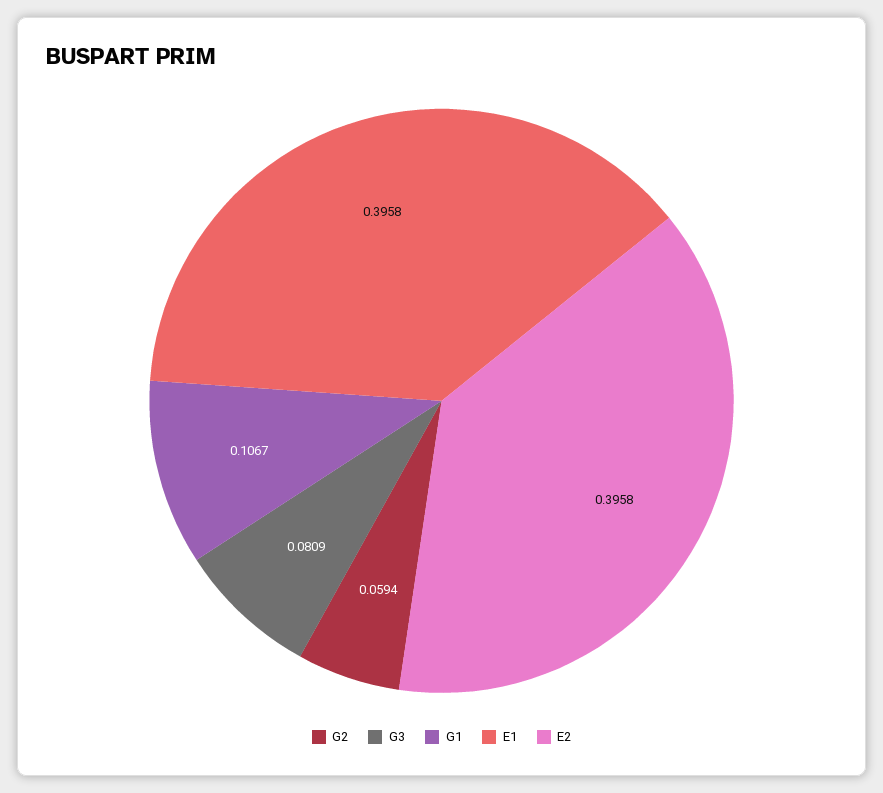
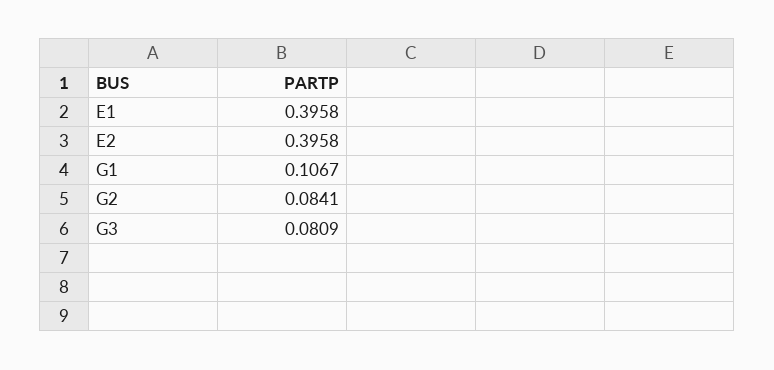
  {
-   "G2": 0.0594,
+   "G2": 0.0841,
    "G3": 0.0809,
    "G1": 0.1067,
    "E1": 0.3958,
    "E2": 0.3958
  }

